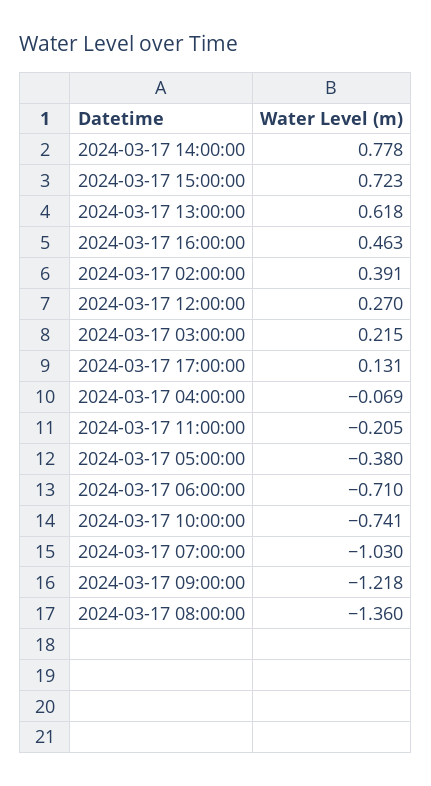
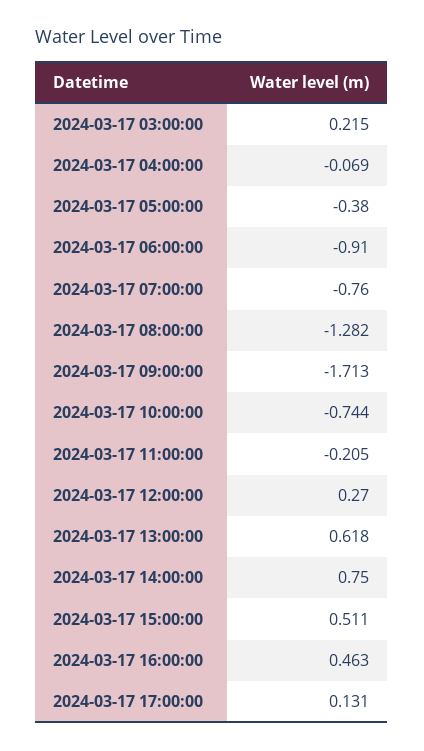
  {
-   "2024-03-17 14:00:00": 0.778,
+   "2024-03-17 14:00:00": 0.75,
-   "2024-03-17 15:00:00": 0.723,
+   "2024-03-17 15:00:00": 0.511,
    "2024-03-17 13:00:00": 0.618,
    "2024-03-17 16:00:00": 0.463,
-   "2024-03-17 02:00:00": 0.391,
    "2024-03-17 12:00:00": 0.27,
    "2024-03-17 03:00:00": 0.215,
    "2024-03-17 17:00:00": 0.131,
    "2024-03-17 04:00:00": -0.069,
    "2024-03-17 11:00:00": -0.205,
    "2024-03-17 05:00:00": -0.38,
-   "2024-03-17 06:00:00": -0.71,
+   "2024-03-17 06:00:00": -0.91,
-   "2024-03-17 10:00:00": -0.741,
+   "2024-03-17 10:00:00": -0.744,
-   "2024-03-17 07:00:00": -1.03,
+   "2024-03-17 07:00:00": -0.76,
-   "2024-03-17 09:00:00": -1.218,
+   "2024-03-17 09:00:00": -1.713,
-   "2024-03-17 08:00:00": -1.36
+   "2024-03-17 08:00:00": -1.282
  }

